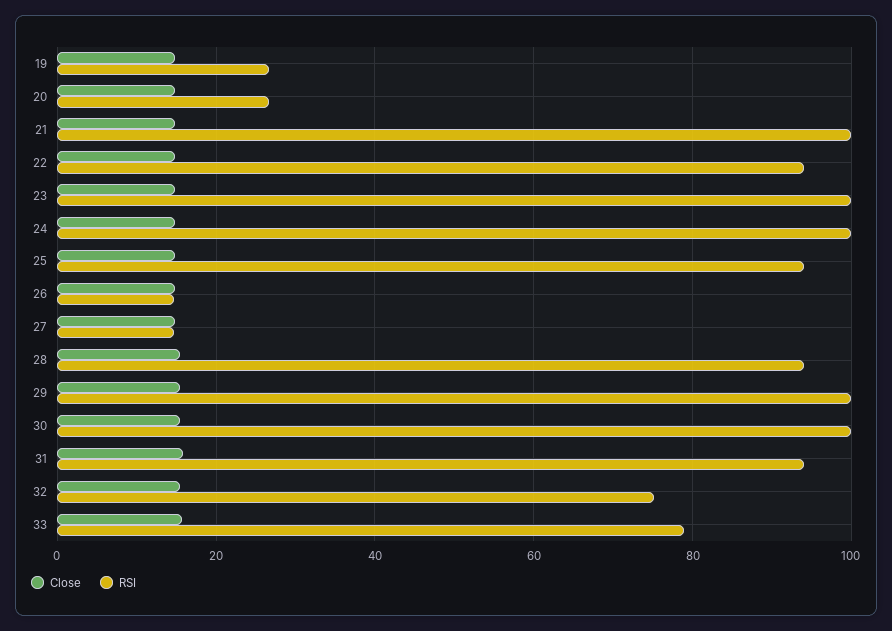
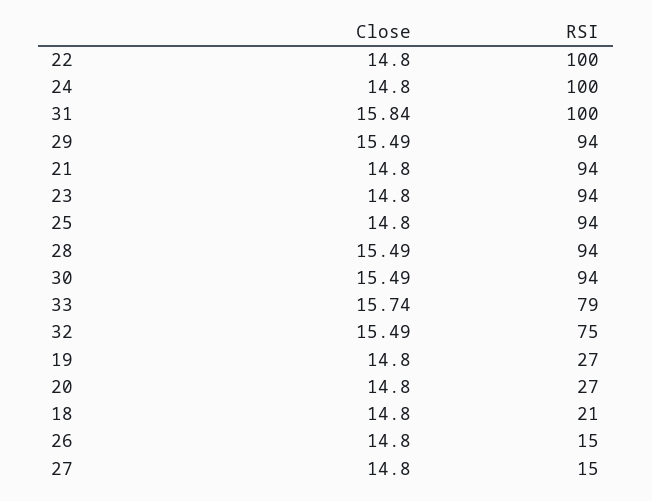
  {
    "Close": {
      "19": 14.8,
      "20": 14.8,
      "21": 14.8,
      "22": 14.8,
      "23": 14.8,
      "24": 14.8,
      "25": 14.8,
      "26": 14.8,
      "27": 14.8,
      "28": 15.49,
      "29": 15.49,
      "30": 15.49,
      "31": 15.84,
      "32": 15.49,
-     "33": 15.74
+     "33": 15.74,
+     "18": 14.8
    },
    "RSI": {
      "19": 27,
      "20": 27,
-     "21": 100,
+     "21": 94,
-     "22": 94,
+     "22": 100,
-     "23": 100,
+     "23": 94,
      "24": 100,
      "25": 94,
      "26": 15,
      "27": 15,
      "28": 94,
-     "29": 100,
+     "29": 94,
-     "30": 100,
+     "30": 94,
-     "31": 94,
+     "31": 100,
      "32": 75,
-     "33": 79
+     "33": 79,
+     "18": 21
    }
  }

